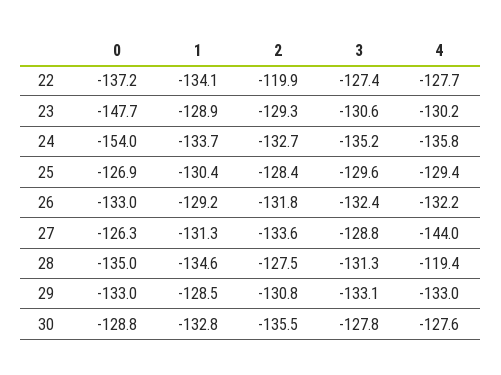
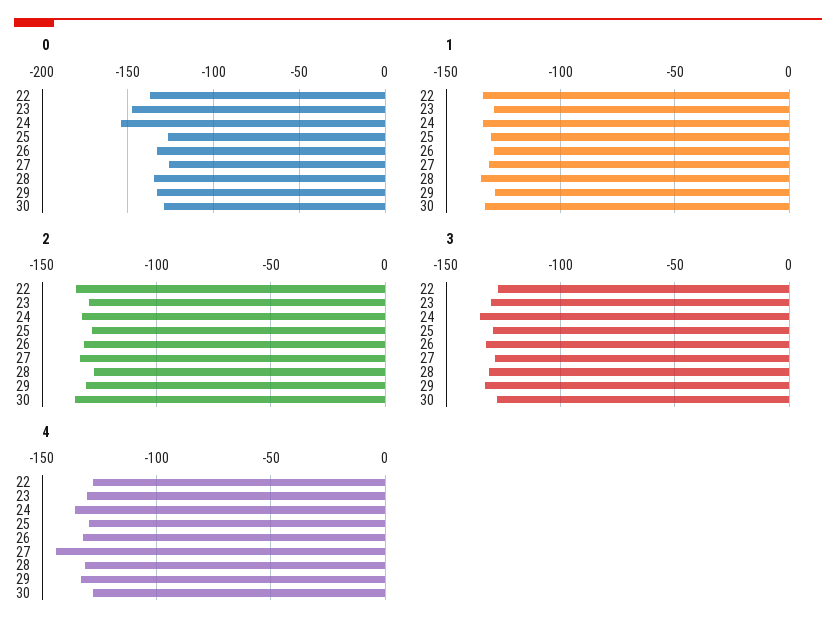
  {
    "0": {
      "22": -137.2,
      "23": -147.7,
      "24": -154,
      "25": -126.9,
      "26": -133,
      "27": -126.3,
      "28": -135,
      "29": -133,
      "30": -128.8
    },
    "1": {
      "22": -134.1,
      "23": -128.9,
      "24": -133.7,
      "25": -130.4,
      "26": -129.2,
      "27": -131.3,
      "28": -134.6,
      "29": -128.5,
      "30": -132.8
    },
    "2": {
-     "22": -119.9,
+     "22": -135,
      "23": -129.3,
      "24": -132.7,
      "25": -128.4,
      "26": -131.8,
      "27": -133.6,
      "28": -127.5,
      "29": -130.8,
      "30": -135.5
    },
    "3": {
      "22": -127.4,
      "23": -130.6,
      "24": -135.2,
      "25": -129.6,
      "26": -132.4,
      "27": -128.8,
      "28": -131.3,
      "29": -133.1,
      "30": -127.8
    },
    "4": {
      "22": -127.7,
      "23": -130.2,
      "24": -135.8,
      "25": -129.4,
      "26": -132.2,
      "27": -144,
-     "28": -119.4,
+     "28": -130,
      "29": -133,
      "30": -127.6
    }
  }

